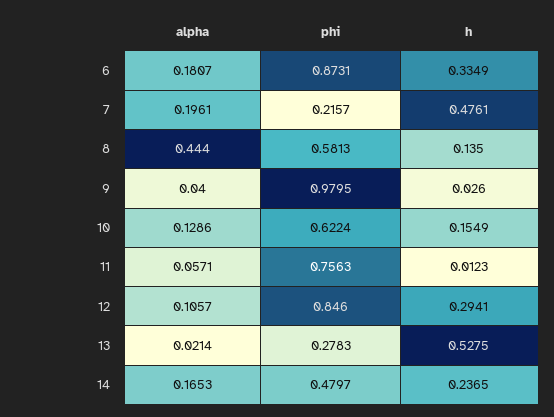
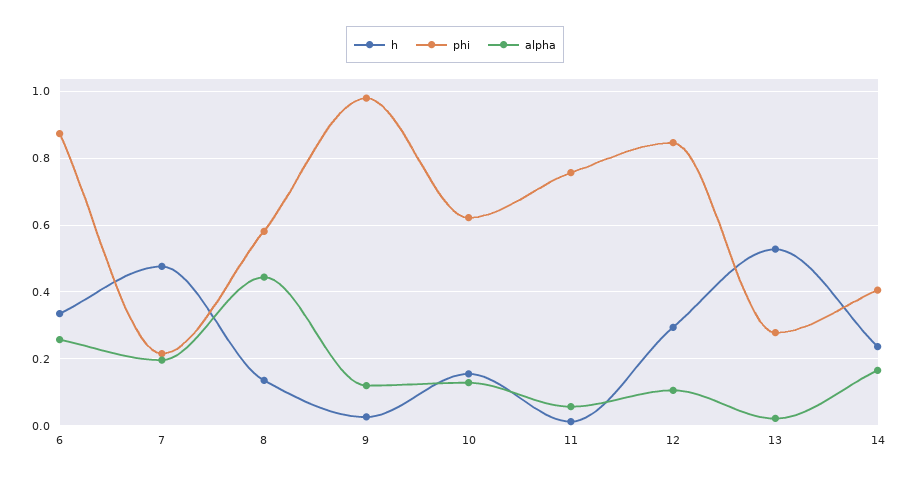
  {
    "alpha": {
-     "6": 0.1807,
+     "6": 0.26,
      "7": 0.1961,
      "8": 0.444,
-     "9": 0.04,
+     "9": 0.12,
      "10": 0.1286,
      "11": 0.0571,
      "12": 0.1057,
      "13": 0.0214,
      "14": 0.1653
    },
    "phi": {
      "6": 0.8731,
      "7": 0.2157,
      "8": 0.5813,
      "9": 0.9795,
      "10": 0.6224,
      "11": 0.7563,
      "12": 0.846,
      "13": 0.2783,
-     "14": 0.4797
+     "14": 0.4
    },
    "h": {
      "6": 0.3349,
      "7": 0.4761,
      "8": 0.135,
      "9": 0.026,
      "10": 0.1549,
      "11": 0.0123,
      "12": 0.2941,
      "13": 0.5275,
      "14": 0.2365
    }
  }

